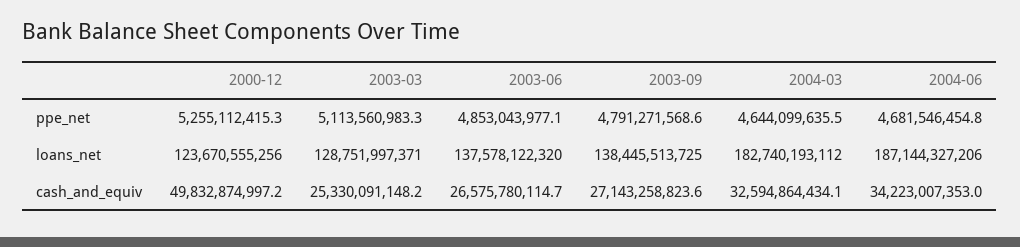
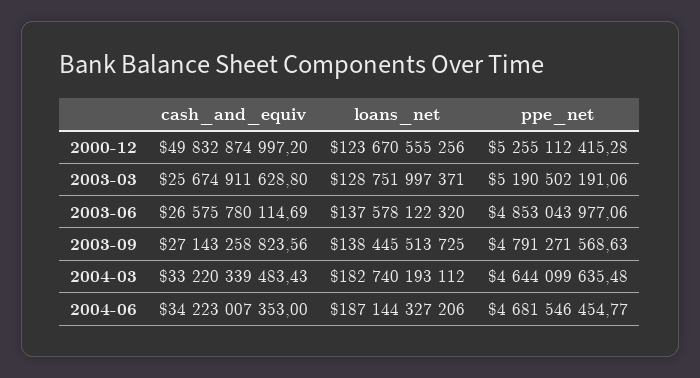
  {
    "2000-12": {
      "ppe_net": 5255112415.28,
      "loans_net": 123670555256,
      "cash_and_equiv": 49832874997.2
    },
    "2003-03": {
-     "ppe_net": 5113560983.3,
+     "ppe_net": 5190502191.06,
      "loans_net": 128751997371,
-     "cash_and_equiv": 25330091148.2
+     "cash_and_equiv": 25674911628.8
    },
    "2003-06": {
      "ppe_net": 4853043977.06,
      "loans_net": 137578122320,
      "cash_and_equiv": 26575780114.69
    },
    "2003-09": {
      "ppe_net": 4791271568.63,
      "loans_net": 138445513725,
      "cash_and_equiv": 27143258823.56
    },
    "2004-03": {
      "ppe_net": 4644099635.48,
      "loans_net": 182740193112,
-     "cash_and_equiv": 32594864434.1
+     "cash_and_equiv": 33220339483.43
    },
    "2004-06": {
      "ppe_net": 4681546454.77,
      "loans_net": 187144327206,
      "cash_and_equiv": 34223007353
    }
  }

